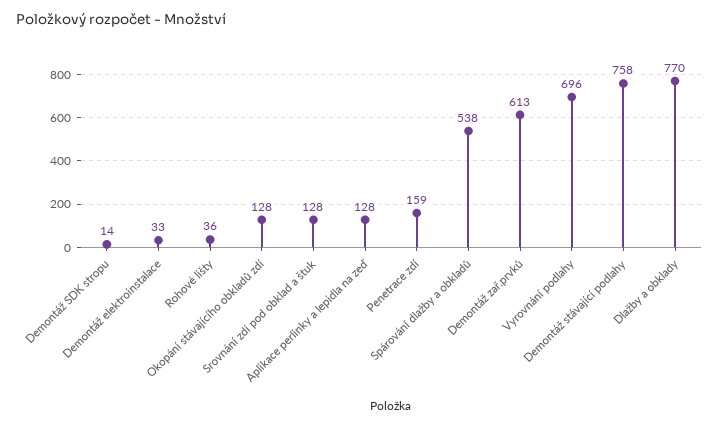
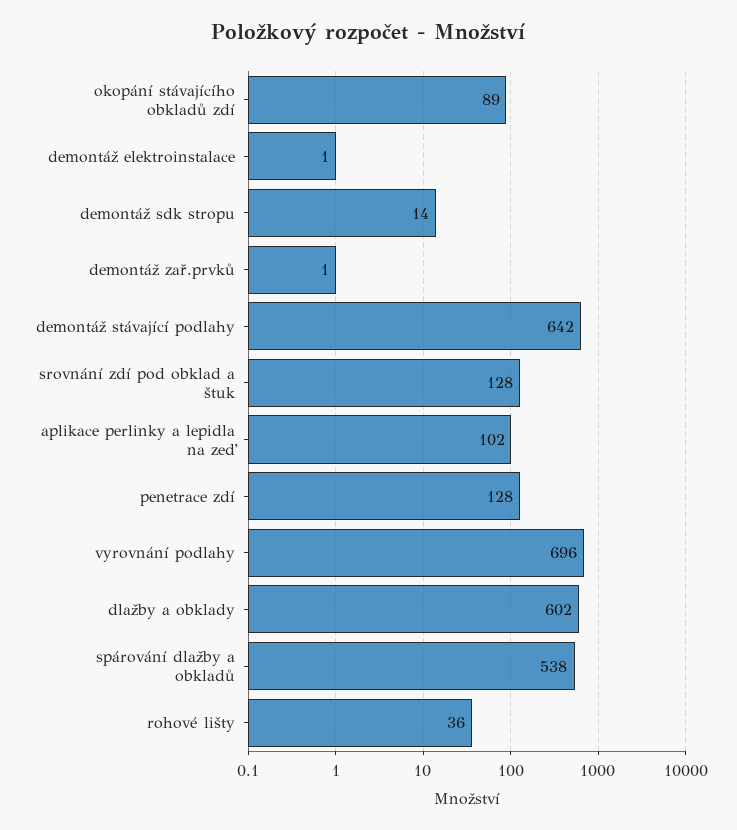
  {
    "Demontáž SDK stropu": 14,
-   "Demontáž elektroinstalace": 33,
+   "Demontáž elektroinstalace": 1,
    "Rohové lišty": 36,
-   "Okopání stávajícího obkladů zdí": 128,
+   "Okopání stávajícího obkladů zdí": 89,
    "Srovnání zdí pod obklad a štuk": 128,
-   "Aplikace perlinky a lepidla na zeď": 128,
+   "Aplikace perlinky a lepidla na zeď": 102,
-   "Penetrace zdí": 159,
+   "Penetrace zdí": 128,
    "Spárování dlažby a obkladů": 538,
-   "Demontáž zař.prvků": 613,
+   "Demontáž zař.prvků": 1,
    "Vyrovnání podlahy": 696,
-   "Demontáž stávající podlahy": 758,
+   "Demontáž stávající podlahy": 642,
-   "Dlažby a obklady": 770
+   "Dlažby a obklady": 602
  }

